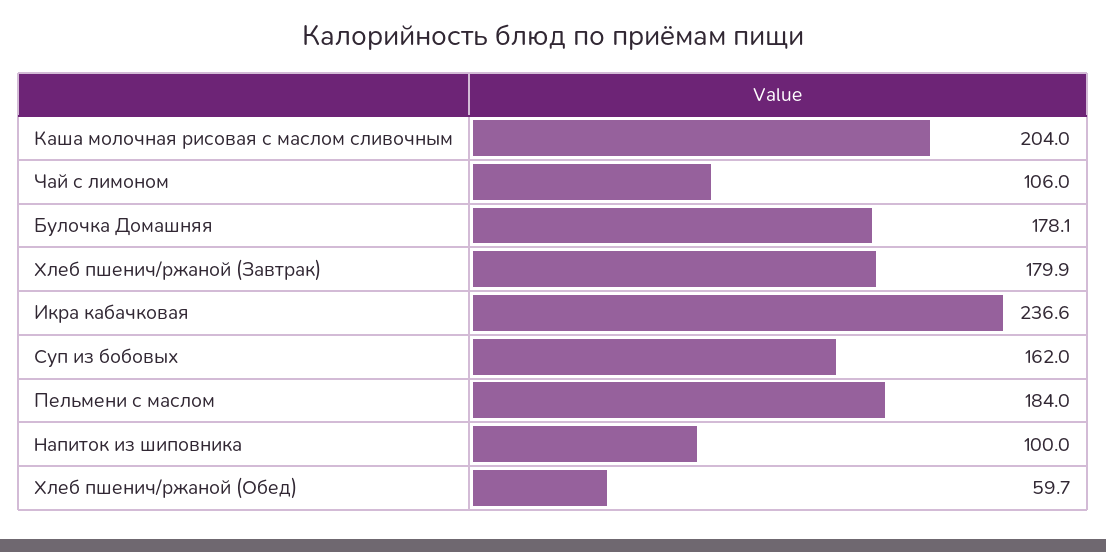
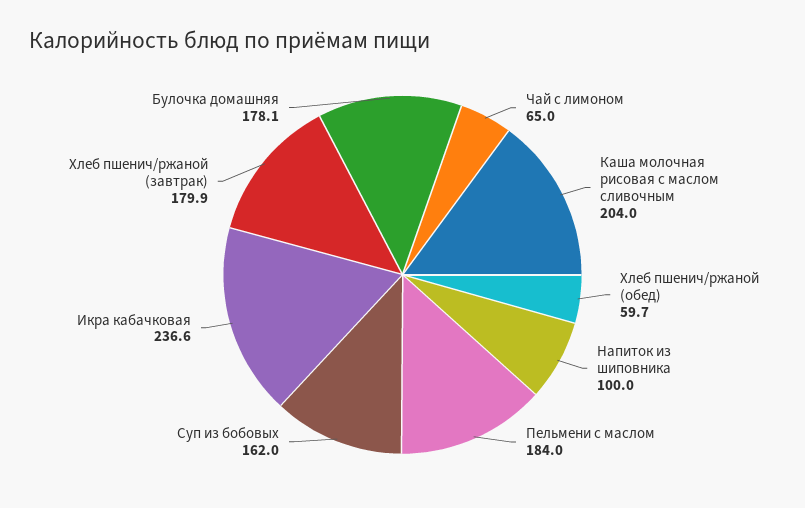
  {
    "Каша молочная рисовая с маслом сливочным": 204,
-   "Чай с лимоном": 106,
+   "Чай с лимоном": 65,
    "Булочка Домашняя": 178.1,
    "Хлеб пшенич/ржаной (Завтрак)": 179.9,
    "Икра кабачковая": 236.6,
    "Суп из бобовых": 162,
    "Пельмени с маслом": 184,
    "Напиток из шиповника": 100,
    "Хлеб пшенич/ржаной (Обед)": 59.7
  }

